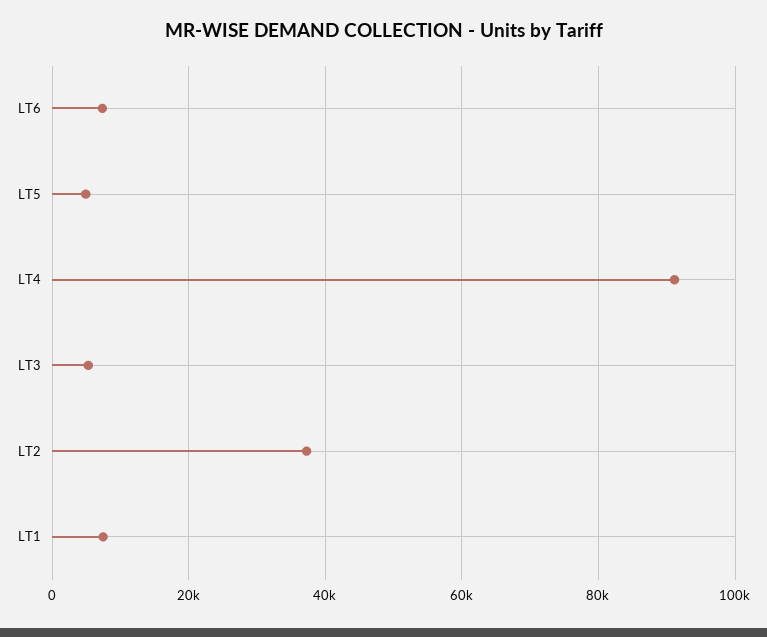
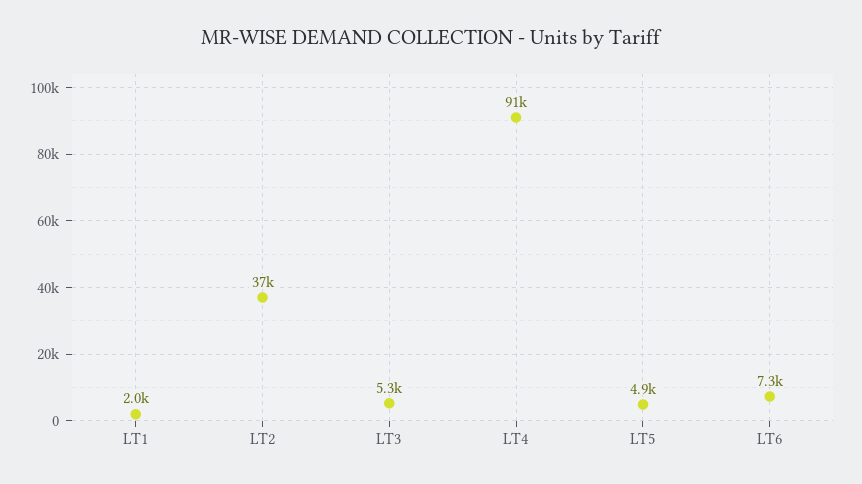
  {
    "LT6": 7300,
    "LT5": 4900,
    "LT4": 91000,
    "LT3": 5300,
    "LT2": 37000,
-   "LT1": 8000
+   "LT1": 2000
  }

